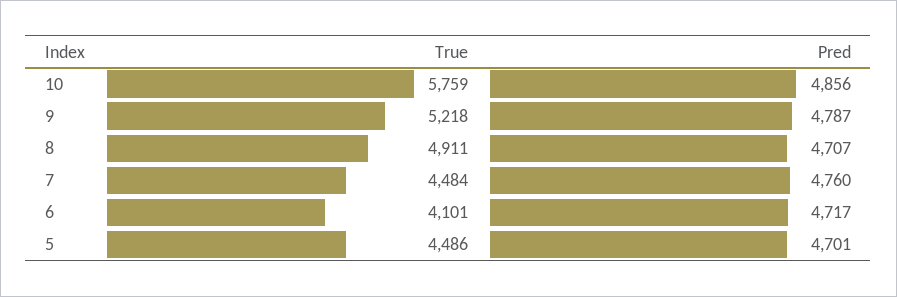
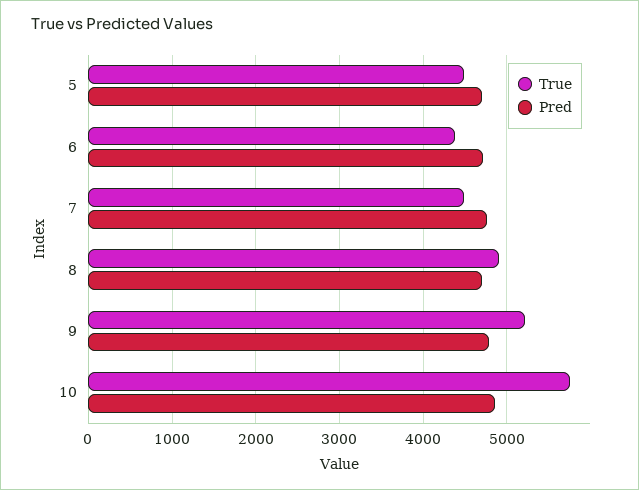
  {
    "True": {
      "10": 5759,
      "9": 5218,
      "8": 4911,
      "7": 4484,
-     "6": 4101,
+     "6": 4400,
      "5": 4486
    },
    "Pred": {
      "10": 4856,
      "9": 4787,
      "8": 4707,
      "7": 4760,
      "6": 4717,
      "5": 4701
    }
  }

